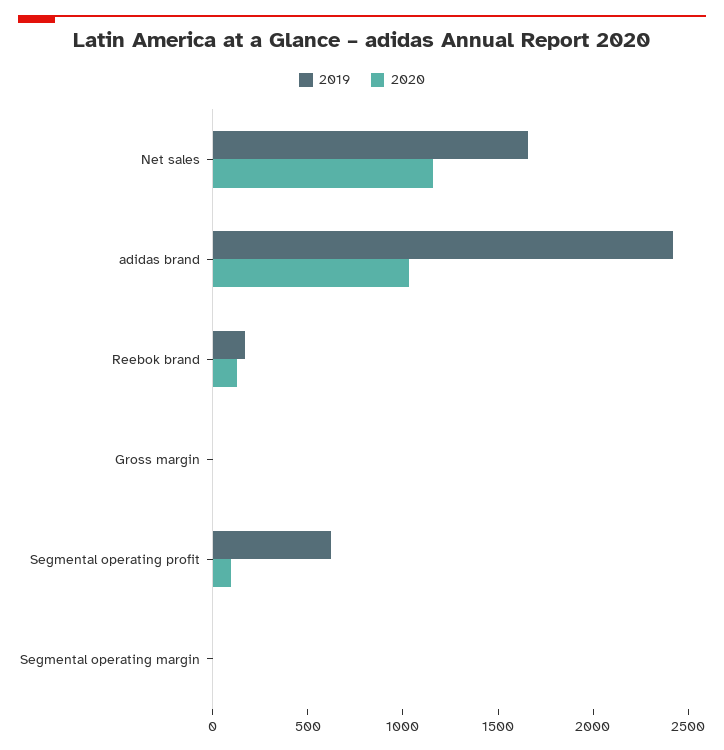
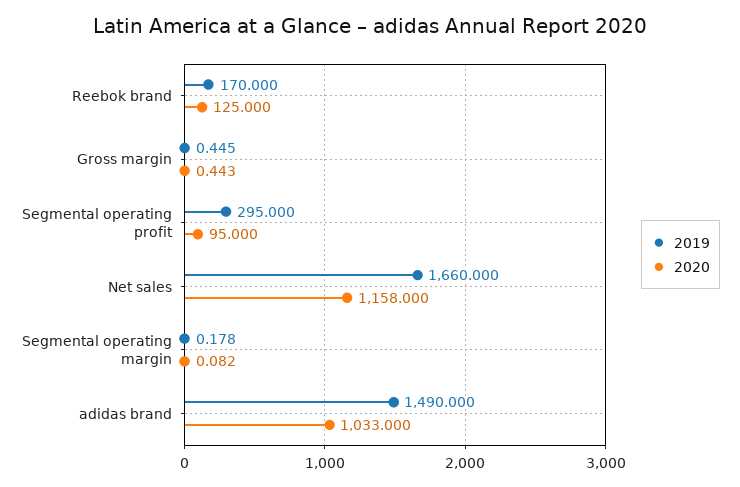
  {
    "2019": {
      "Net sales": 1660,
-     "adidas brand": 2400,
+     "adidas brand": 1490,
      "Reebok brand": 170,
      "Gross margin": 0.445,
-     "Segmental operating profit": 600,
+     "Segmental operating profit": 295,
      "Segmental operating margin": 0.178
    },
    "2020": {
      "Net sales": 1158,
      "adidas brand": 1033,
      "Reebok brand": 125,
      "Gross margin": 0.443,
      "Segmental operating profit": 95,
      "Segmental operating margin": 0.082
    }
  }

